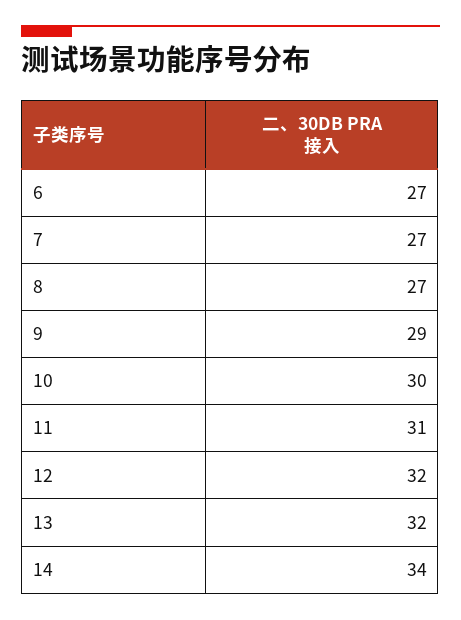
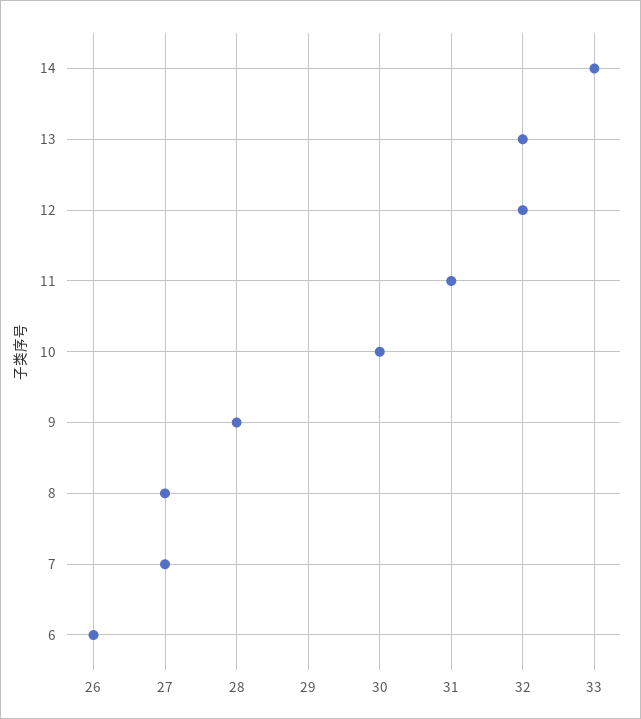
  {
-   "6": 27,
+   "6": 26,
    "7": 27,
    "8": 27,
-   "9": 29,
+   "9": 28,
    "10": 30,
    "11": 31,
    "12": 32,
    "13": 32,
-   "14": 34
+   "14": 33
  }

